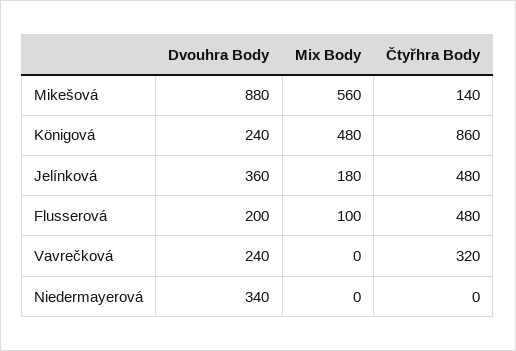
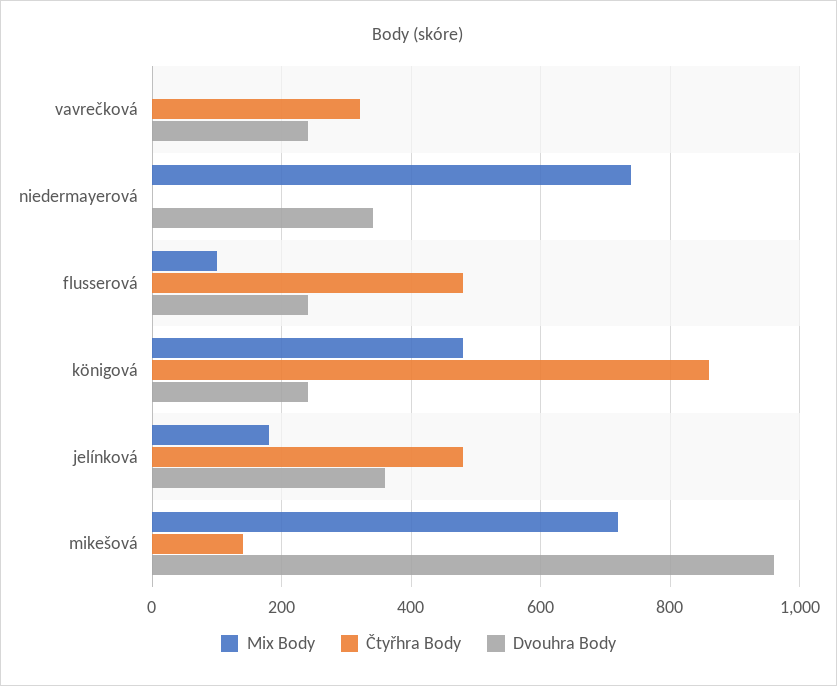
  {
    "Dvouhra Body": {
-     "Mikešová": 880,
+     "Mikešová": 960,
      "Königová": 240,
      "Jelínková": 360,
-     "Flusserová": 200,
+     "Flusserová": 240,
      "Vavrečková": 240,
      "Niedermayerová": 340
    },
    "Mix Body": {
-     "Mikešová": 560,
+     "Mikešová": 720,
      "Königová": 480,
      "Jelínková": 180,
      "Flusserová": 100,
      "Vavrečková": 0,
-     "Niedermayerová": 0
+     "Niedermayerová": 740
    },
    "Čtyřhra Body": {
      "Mikešová": 140,
      "Königová": 860,
      "Jelínková": 480,
      "Flusserová": 480,
      "Vavrečková": 320,
      "Niedermayerová": 0
    }
  }

